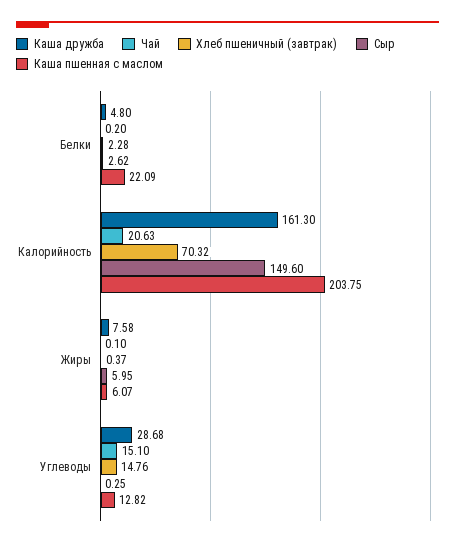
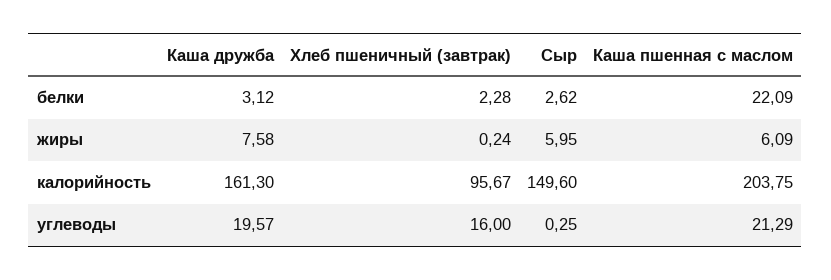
  {
    "Каша дружба": {
-     "Белки": 4.8,
+     "Белки": 3.12,
      "Калорийность": 161.3,
      "Жиры": 7.58,
-     "Углеводы": 28.68
+     "Углеводы": 19.57
    },
-   "Чай": {
-     "Белки": 0.2,
-     "Калорийность": 20.63,
-     "Жиры": 0.1,
-     "Углеводы": 15.1
-   },
    "Хлеб пшеничный (завтрак)": {
      "Белки": 2.28,
-     "Калорийность": 70.32,
+     "Калорийность": 95.67,
-     "Жиры": 0.37,
+     "Жиры": 0.24,
-     "Углеводы": 14.76
+     "Углеводы": 16
    },
    "Сыр": {
      "Белки": 2.62,
      "Калорийность": 149.6,
      "Жиры": 5.95,
      "Углеводы": 0.25
    },
    "Каша пшенная с маслом": {
      "Белки": 22.09,
      "Калорийность": 203.75,
-     "Жиры": 6.07,
+     "Жиры": 6.09,
-     "Углеводы": 12.82
+     "Углеводы": 21.29
    }
  }

